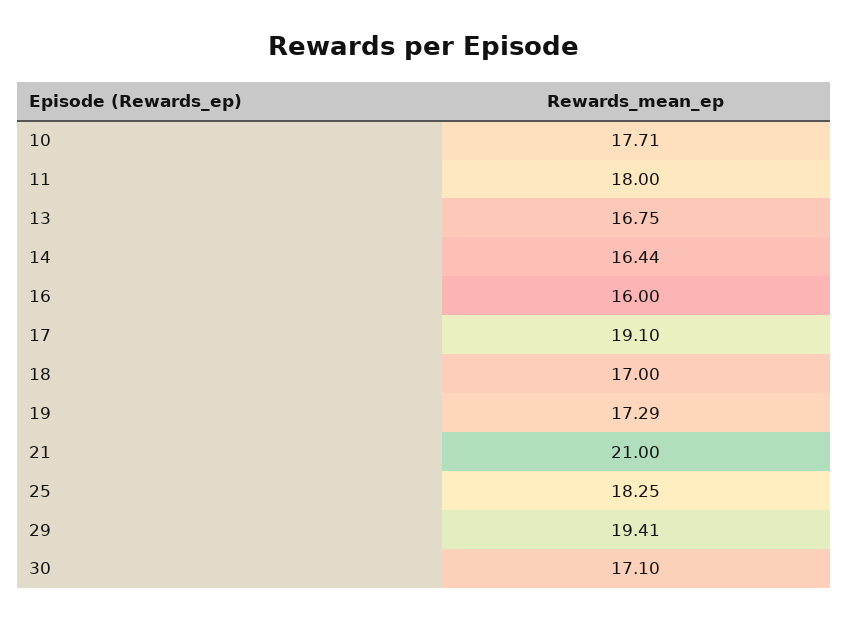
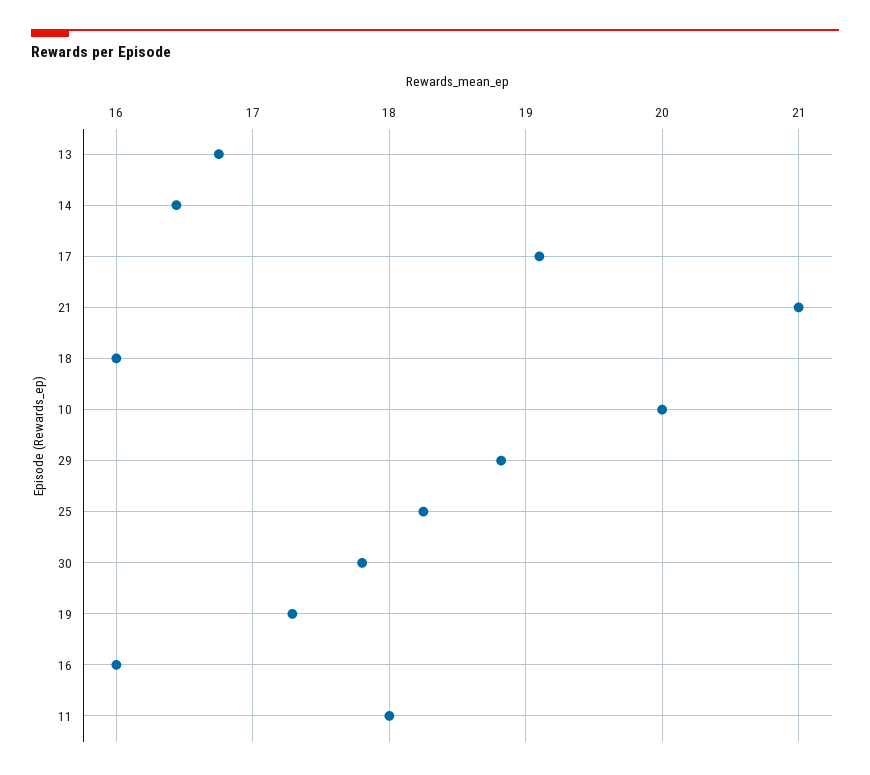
  {
-   "10": 17.71,
+   "10": 20,
    "11": 18,
    "13": 16.75,
    "14": 16.44,
    "16": 16,
    "17": 19.1,
-   "18": 17,
+   "18": 16,
    "19": 17.29,
    "21": 21,
    "25": 18.25,
-   "29": 19.41,
+   "29": 18.8,
-   "30": 17.1
+   "30": 17.8
  }

